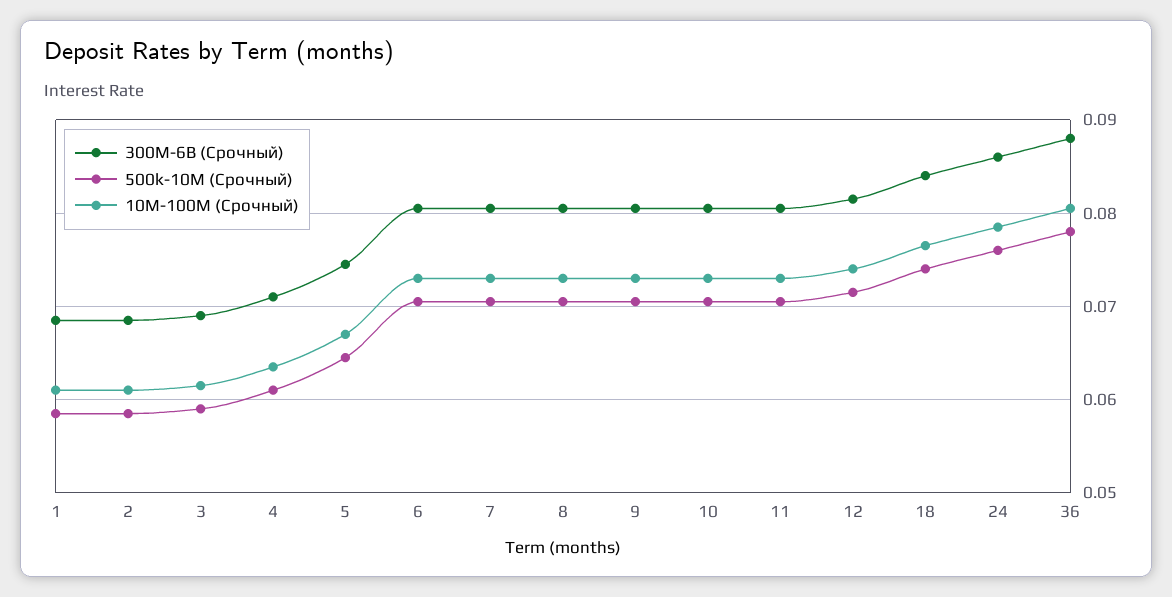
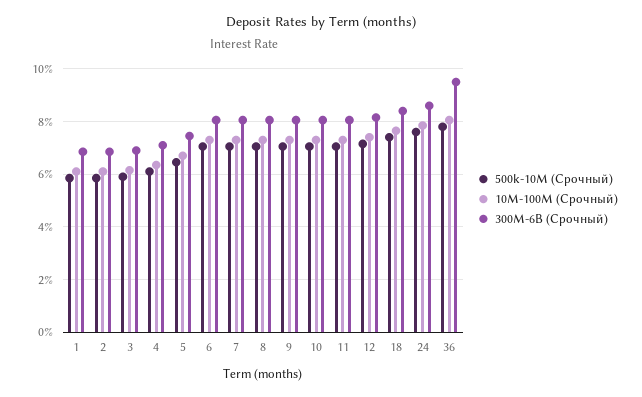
  {
    "300M-6B (Срочный)": {
      "1": 0.069,
      "2": 0.069,
      "3": 0.069,
      "4": 0.071,
      "5": 0.075,
      "6": 0.081,
      "7": 0.081,
      "8": 0.081,
      "9": 0.081,
      "10": 0.081,
      "11": 0.081,
      "12": 0.082,
      "18": 0.084,
      "24": 0.086,
-     "36": 0.088
+     "36": 0.095
    },
    "500k-10M (Срочный)": {
      "1": 0.059,
      "2": 0.059,
      "3": 0.059,
      "4": 0.061,
      "5": 0.065,
      "6": 0.071,
      "7": 0.071,
      "8": 0.071,
      "9": 0.071,
      "10": 0.071,
      "11": 0.071,
      "12": 0.072,
      "18": 0.074,
      "24": 0.076,
      "36": 0.078
    },
    "10M-100M (Срочный)": {
      "1": 0.061,
      "2": 0.061,
      "3": 0.062,
      "4": 0.064,
      "5": 0.067,
      "6": 0.073,
      "7": 0.073,
      "8": 0.073,
      "9": 0.073,
      "10": 0.073,
      "11": 0.073,
      "12": 0.074,
      "18": 0.077,
      "24": 0.079,
      "36": 0.081
    }
  }

